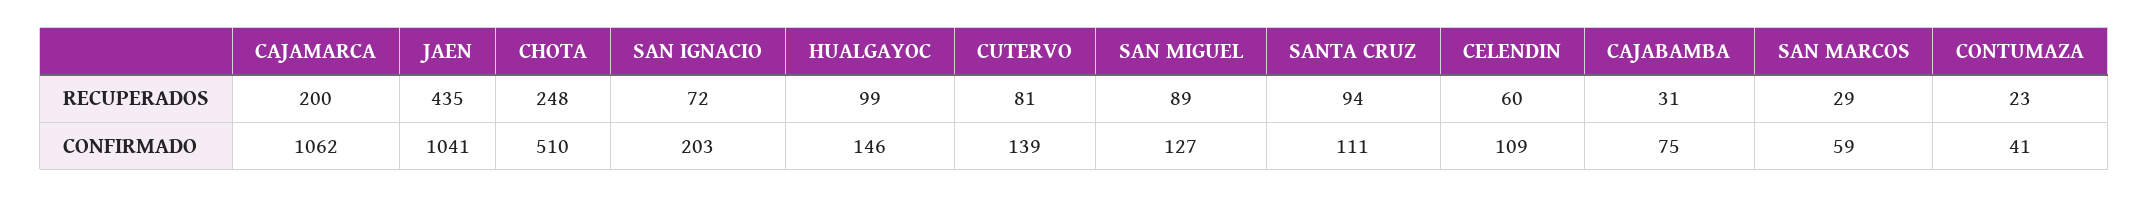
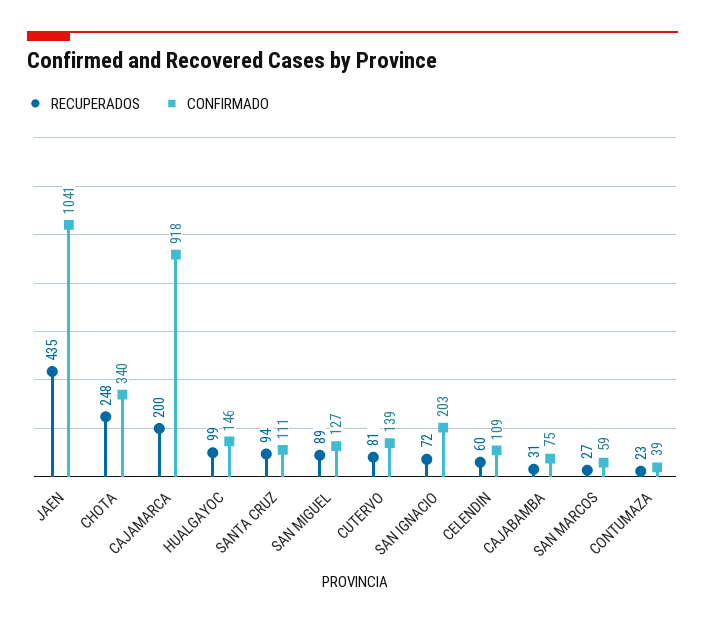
  {
    "RECUPERADOS": {
      "CAJAMARCA": 200,
      "JAEN": 435,
      "CHOTA": 248,
      "SAN IGNACIO": 72,
      "HUALGAYOC": 99,
      "CUTERVO": 81,
      "SAN MIGUEL": 89,
      "SANTA CRUZ": 94,
      "CELENDIN": 60,
      "CAJABAMBA": 31,
-     "SAN MARCOS": 29,
+     "SAN MARCOS": 27,
      "CONTUMAZA": 23
    },
    "CONFIRMADO": {
-     "CAJAMARCA": 1062,
+     "CAJAMARCA": 918,
      "JAEN": 1041,
-     "CHOTA": 510,
+     "CHOTA": 340,
      "SAN IGNACIO": 203,
      "HUALGAYOC": 146,
      "CUTERVO": 139,
      "SAN MIGUEL": 127,
      "SANTA CRUZ": 111,
      "CELENDIN": 109,
      "CAJABAMBA": 75,
      "SAN MARCOS": 59,
-     "CONTUMAZA": 41
+     "CONTUMAZA": 39
    }
  }

